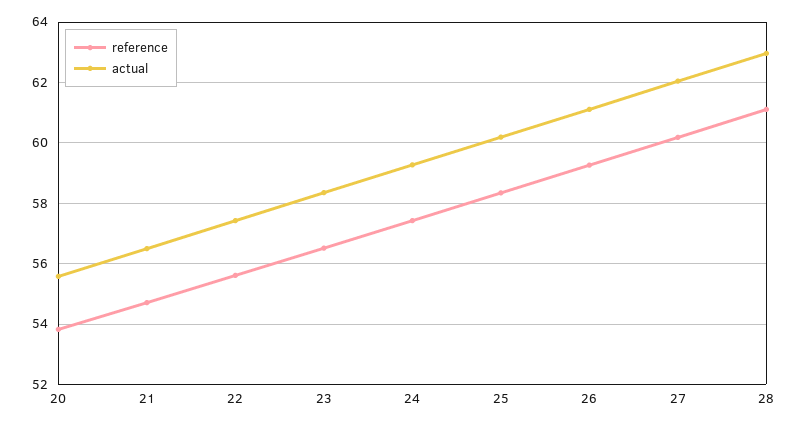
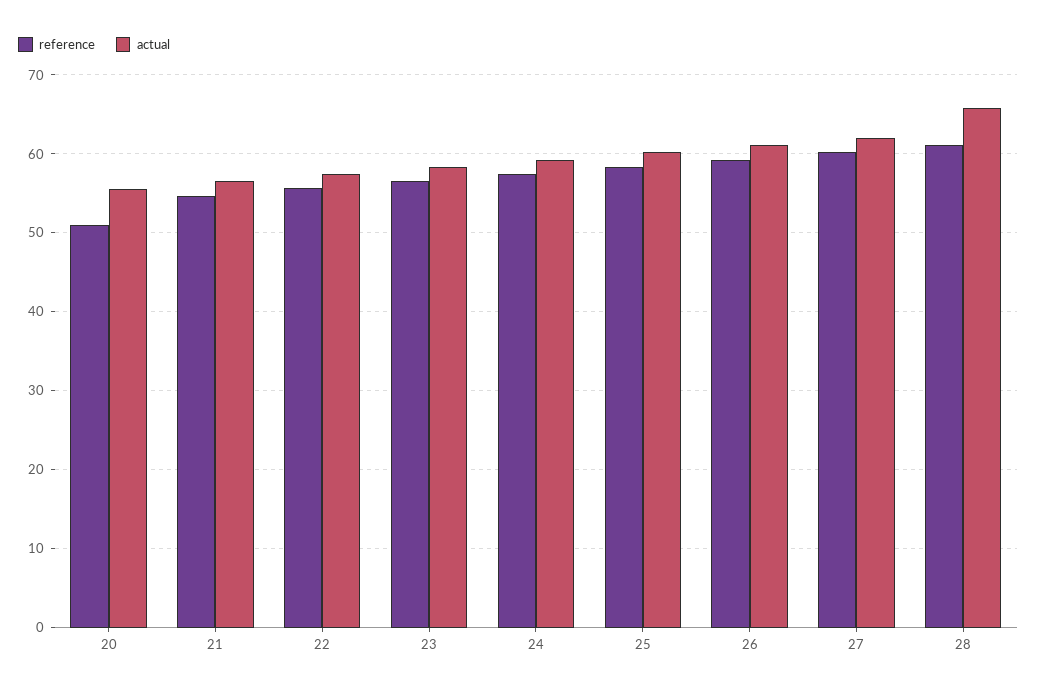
  {
    "reference": {
-     "20": 53.8,
+     "20": 51,
      "21": 54.8,
      "22": 55.6,
      "23": 56.6,
      "24": 57.4,
      "25": 58.4,
      "26": 59.2,
      "27": 60.2,
      "28": 61.2
    },
    "actual": {
      "20": 55.6,
      "21": 56.6,
      "22": 57.4,
      "23": 58.4,
      "24": 59.2,
      "25": 60.2,
      "26": 61.2,
      "27": 62,
-     "28": 63
+     "28": 66
    }
  }

